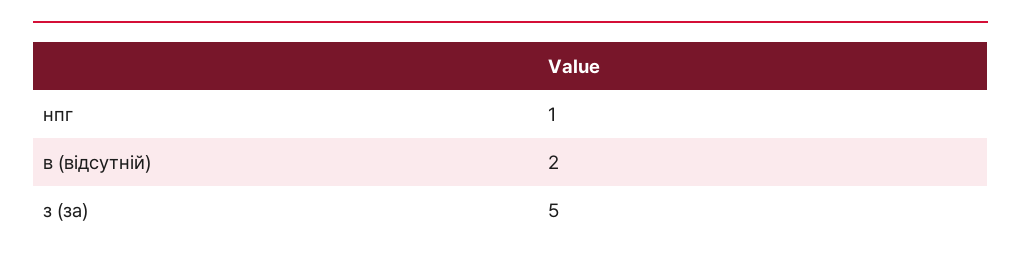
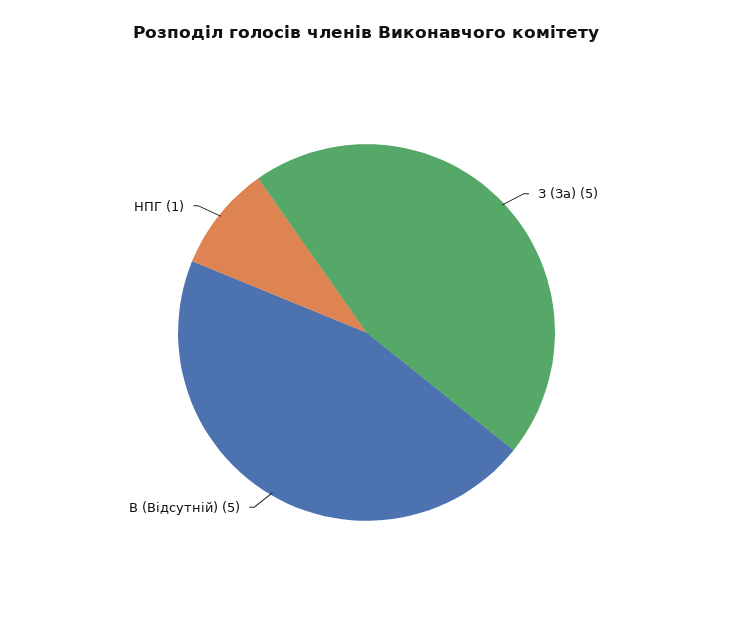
  {
    "нпг": 1,
-   "в (відсутній)": 2,
+   "в (відсутній)": 5,
    "з (за)": 5
  }

